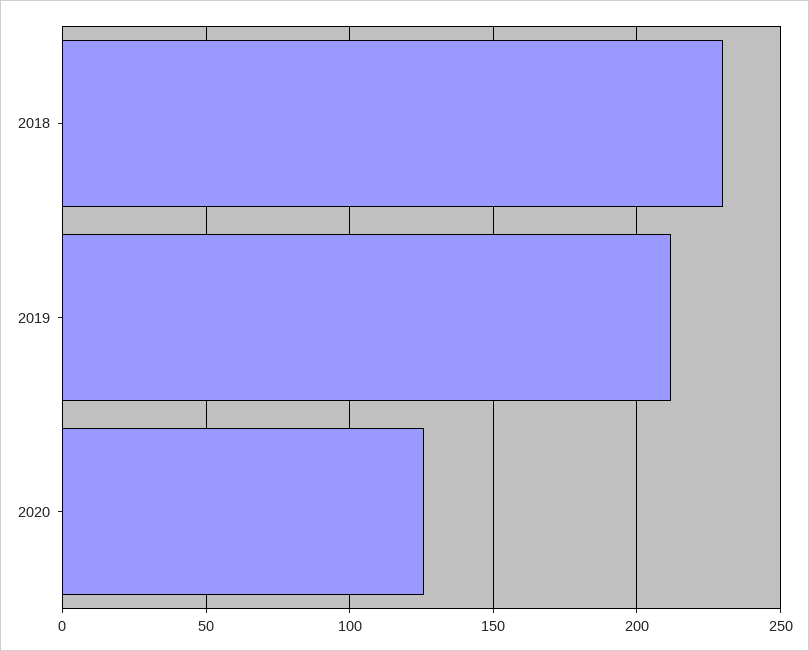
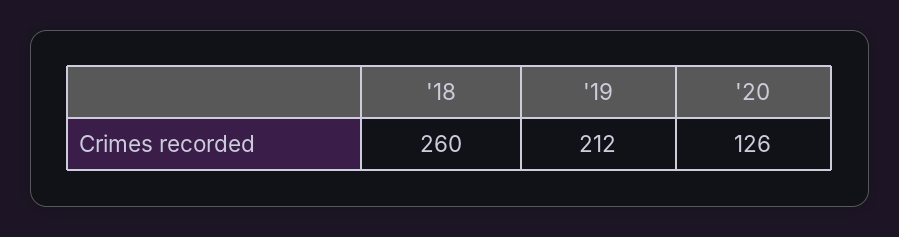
  {
-   "2018": 230,
+   "2018": 260,
    "2019": 212,
    "2020": 126
  }

